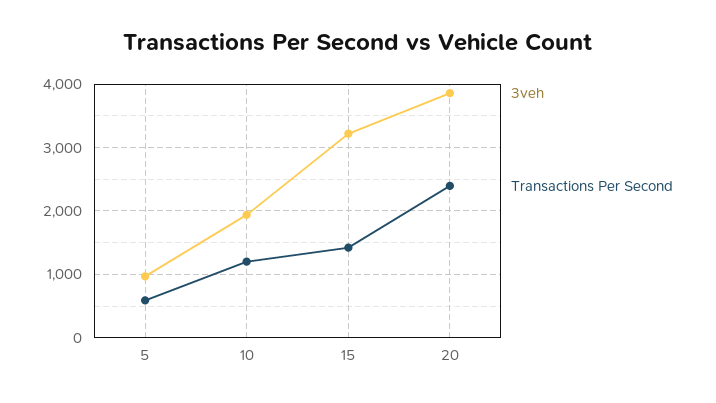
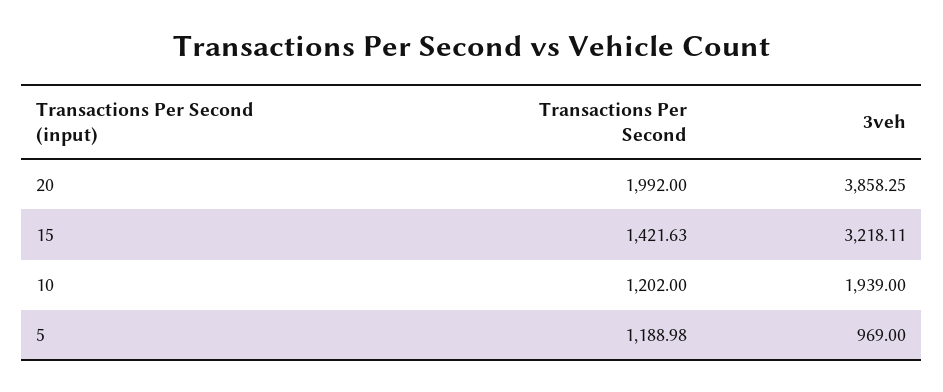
  {
    "3veh": {
      "5": 969,
      "10": 1939,
      "15": 3218.11,
      "20": 3858.25
    },
    "Transactions Per Second": {
-     "5": 600,
+     "5": 1188.98,
      "10": 1202,
      "15": 1421.63,
-     "20": 2400
+     "20": 1992
    }
  }

